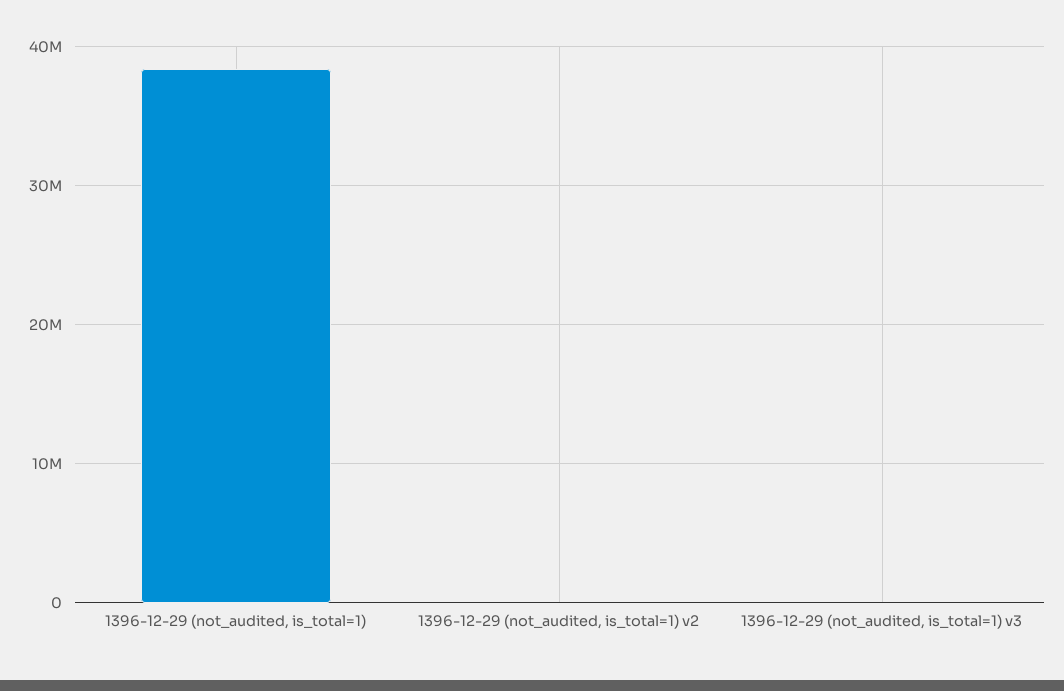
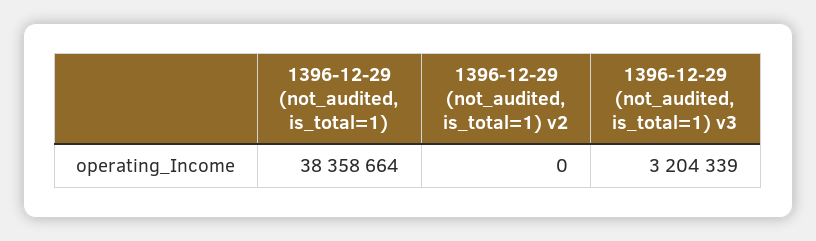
  {
    "1396-12-29 (not_audited, is_total=1)": 38358664,
    "1396-12-29 (not_audited, is_total=1) v2": 0,
-   "1396-12-29 (not_audited, is_total=1) v3": 0
+   "1396-12-29 (not_audited, is_total=1) v3": 3204339
  }

